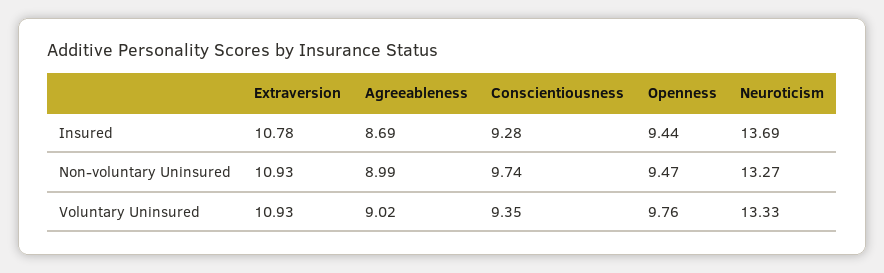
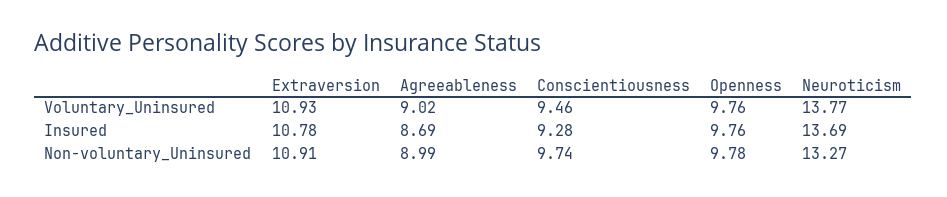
  {
    "Extraversion": {
      "Insured": 10.78,
-     "Non-voluntary Uninsured": 10.93,
+     "Non-voluntary Uninsured": 10.91,
      "Voluntary Uninsured": 10.93
    },
    "Agreeableness": {
      "Insured": 8.69,
      "Non-voluntary Uninsured": 8.99,
      "Voluntary Uninsured": 9.02
    },
    "Conscientiousness": {
      "Insured": 9.28,
      "Non-voluntary Uninsured": 9.74,
-     "Voluntary Uninsured": 9.35
+     "Voluntary Uninsured": 9.46
    },
    "Openness": {
-     "Insured": 9.44,
+     "Insured": 9.76,
-     "Non-voluntary Uninsured": 9.47,
+     "Non-voluntary Uninsured": 9.78,
      "Voluntary Uninsured": 9.76
    },
    "Neuroticism": {
      "Insured": 13.69,
      "Non-voluntary Uninsured": 13.27,
-     "Voluntary Uninsured": 13.33
+     "Voluntary Uninsured": 13.77
    }
  }

